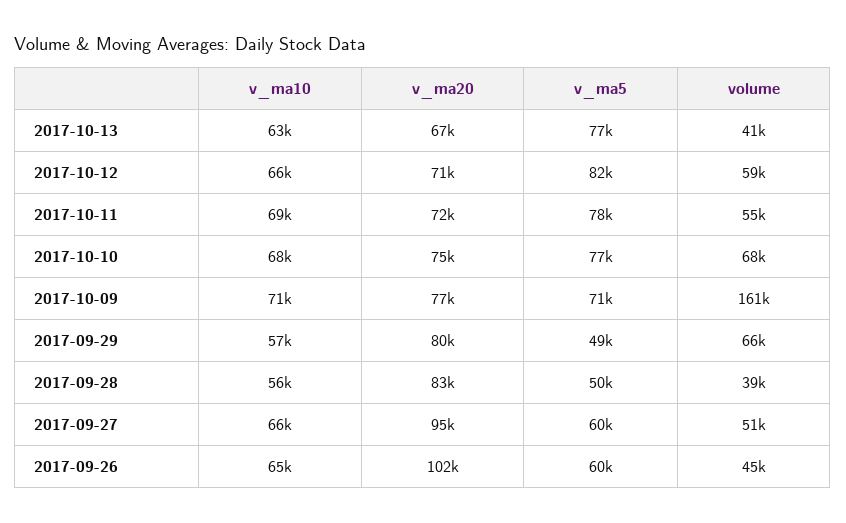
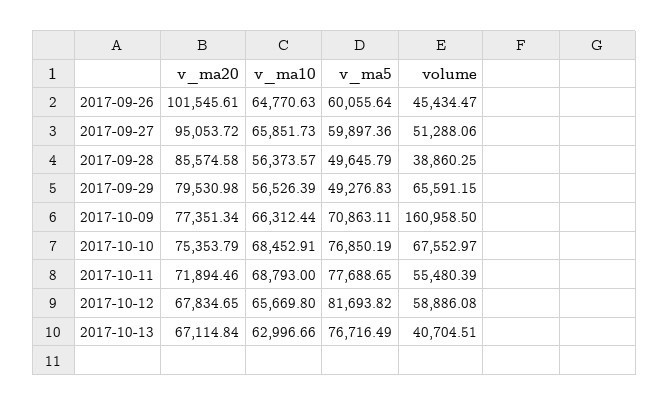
  {
    "v_ma10": {
      "2017-10-13": 62996.66,
      "2017-10-12": 65669.8,
      "2017-10-11": 68793,
      "2017-10-10": 68452.91,
-     "2017-10-09": 71000,
+     "2017-10-09": 66312.44,
      "2017-09-29": 56526.39,
      "2017-09-28": 56373.57,
      "2017-09-27": 65851.73,
      "2017-09-26": 64770.63
    },
    "v_ma20": {
      "2017-10-13": 67114.84,
-     "2017-10-12": 71000,
+     "2017-10-12": 67834.65,
      "2017-10-11": 71894.46,
      "2017-10-10": 75353.79,
      "2017-10-09": 77351.34,
      "2017-09-29": 79530.98,
-     "2017-09-28": 83000,
+     "2017-09-28": 85574.58,
      "2017-09-27": 95053.72,
      "2017-09-26": 101545.61
    },
    "v_ma5": {
      "2017-10-13": 76716.49,
      "2017-10-12": 81693.82,
      "2017-10-11": 77688.65,
      "2017-10-10": 76850.19,
      "2017-10-09": 70863.11,
      "2017-09-29": 49276.83,
      "2017-09-28": 49645.79,
      "2017-09-27": 59897.36,
      "2017-09-26": 60055.64
    },
    "volume": {
      "2017-10-13": 40704.51,
      "2017-10-12": 58886.08,
      "2017-10-11": 55480.39,
      "2017-10-10": 67552.97,
      "2017-10-09": 160958.5,
      "2017-09-29": 65591.15,
      "2017-09-28": 38860.25,
      "2017-09-27": 51288.06,
      "2017-09-26": 45434.47
    }
  }

